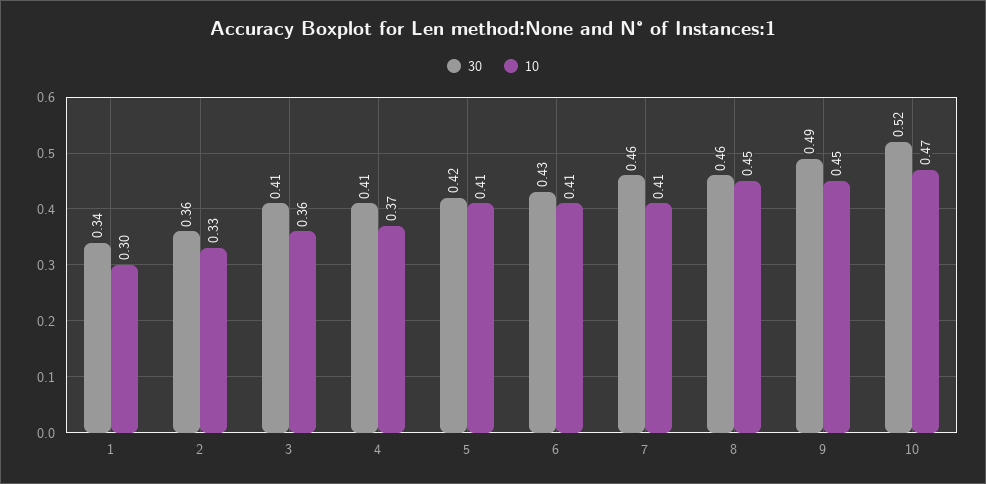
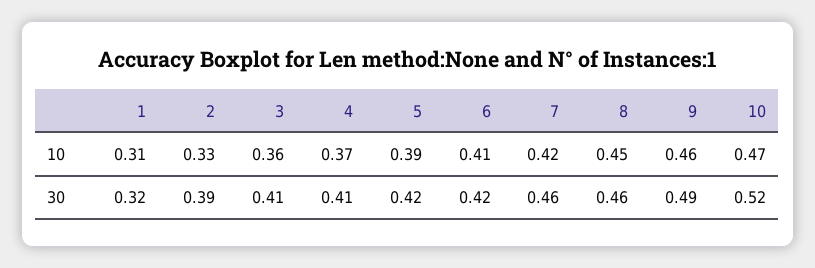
  {
    "30": {
-     "1": 0.34,
+     "1": 0.32,
-     "2": 0.36,
+     "2": 0.39,
      "3": 0.41,
      "4": 0.41,
      "5": 0.42,
-     "6": 0.43,
+     "6": 0.42,
      "7": 0.46,
      "8": 0.46,
      "9": 0.49,
      "10": 0.52
    },
    "10": {
-     "1": 0.3,
+     "1": 0.31,
      "2": 0.33,
      "3": 0.36,
      "4": 0.37,
-     "5": 0.41,
+     "5": 0.39,
      "6": 0.41,
-     "7": 0.41,
+     "7": 0.42,
      "8": 0.45,
-     "9": 0.45,
+     "9": 0.46,
      "10": 0.47
    }
  }

